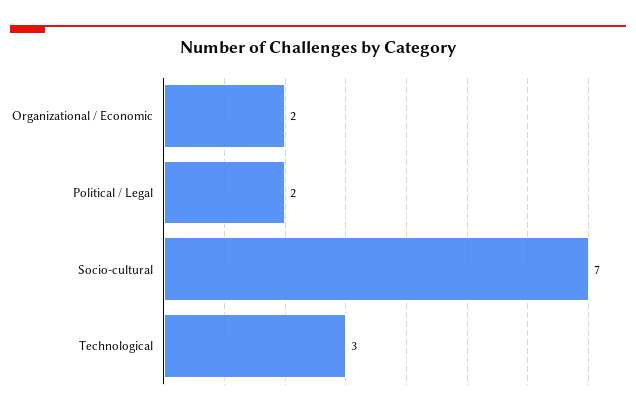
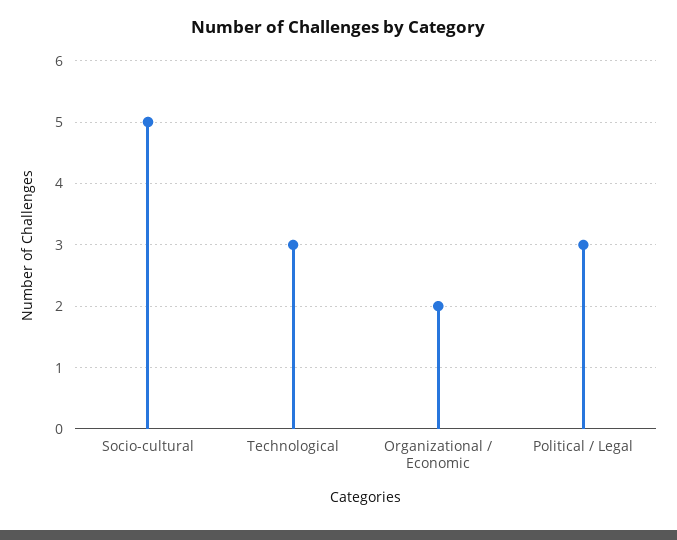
  {
    "Organizational / Economic": 2,
-   "Political / Legal": 2,
+   "Political / Legal": 3,
-   "Socio-cultural": 7,
+   "Socio-cultural": 5,
    "Technological": 3
  }

